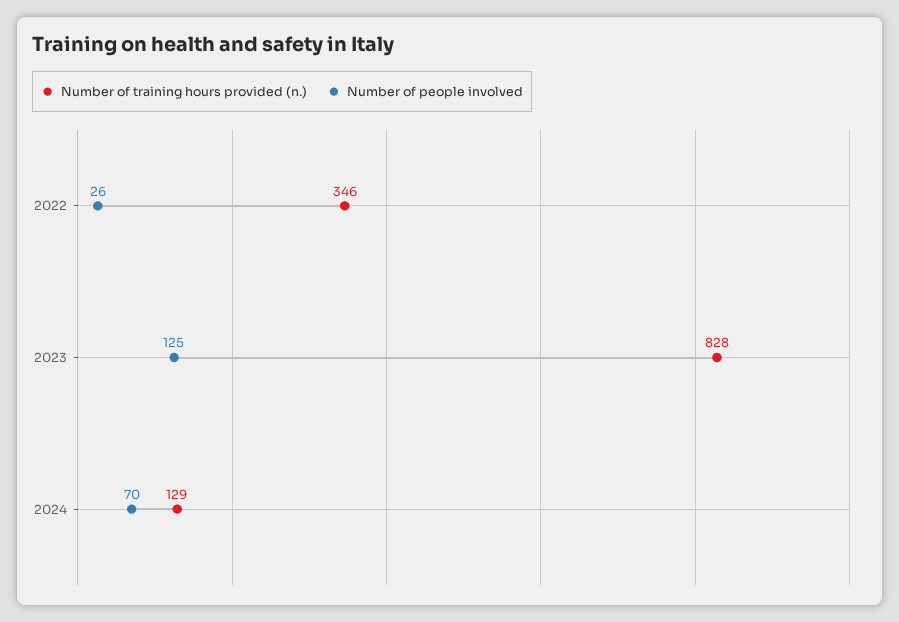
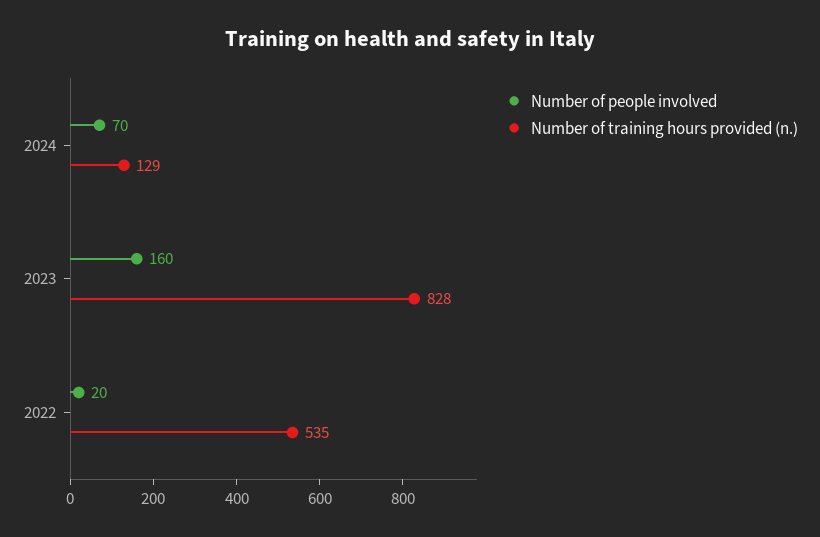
  {
    "Number of training hours provided (n.)": {
-     "2022": 346,
+     "2022": 535,
      "2023": 828,
      "2024": 129
    },
    "Number of people involved": {
-     "2022": 26,
+     "2022": 20,
-     "2023": 125,
+     "2023": 160,
      "2024": 70
    }
  }

